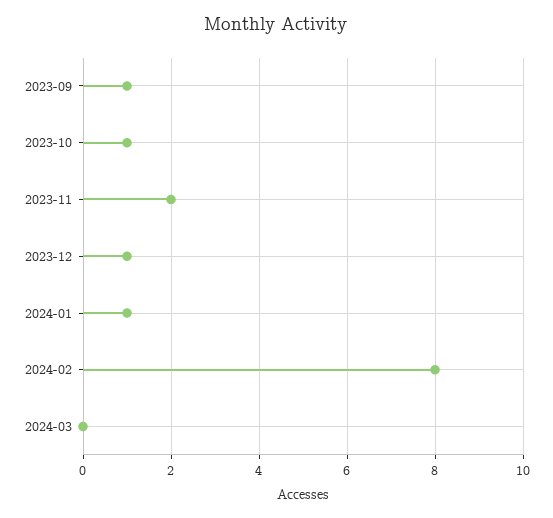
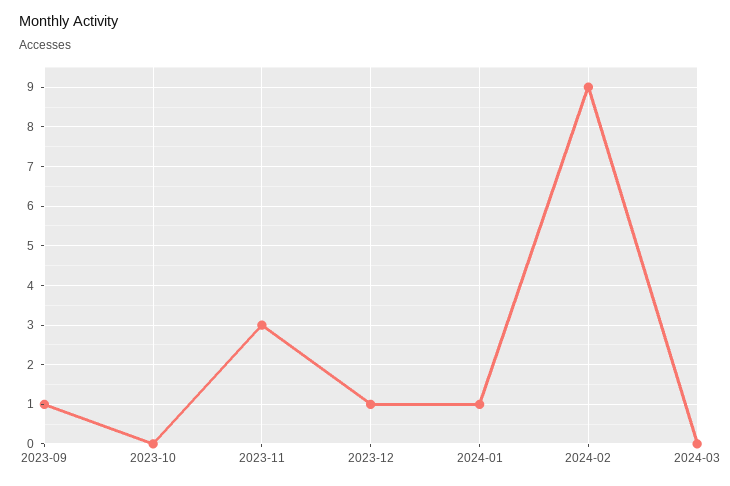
  {
    "2023-09": 1,
-   "2023-10": 1,
+   "2023-10": 0,
-   "2023-11": 2,
+   "2023-11": 3,
    "2023-12": 1,
    "2024-01": 1,
-   "2024-02": 8,
+   "2024-02": 9,
    "2024-03": 0
  }

